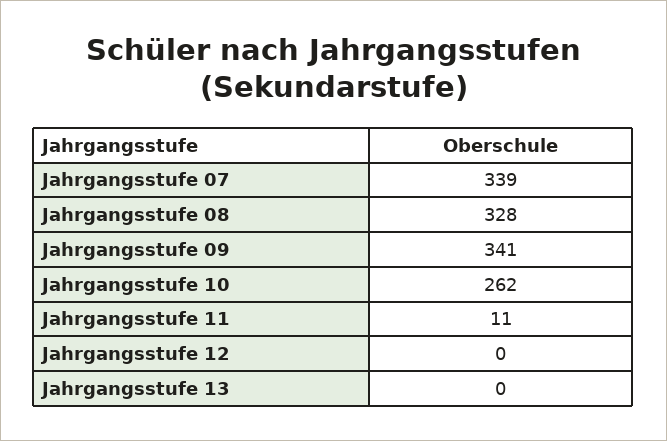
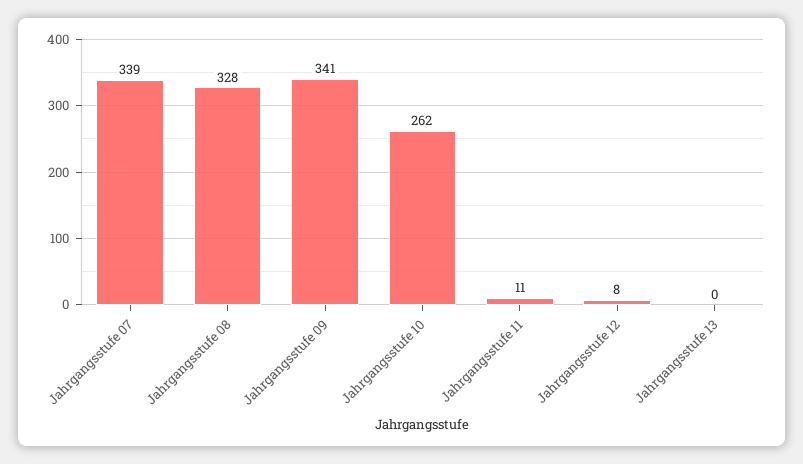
  {
    "Jahrgangsstufe 07": 339,
    "Jahrgangsstufe 08": 328,
    "Jahrgangsstufe 09": 341,
    "Jahrgangsstufe 10": 262,
    "Jahrgangsstufe 11": 11,
-   "Jahrgangsstufe 12": 0,
+   "Jahrgangsstufe 12": 8,
    "Jahrgangsstufe 13": 0
  }

